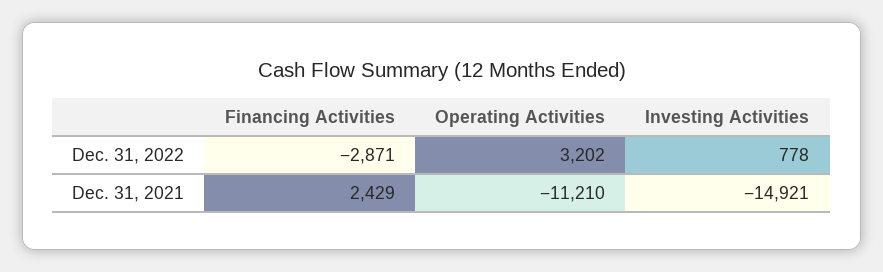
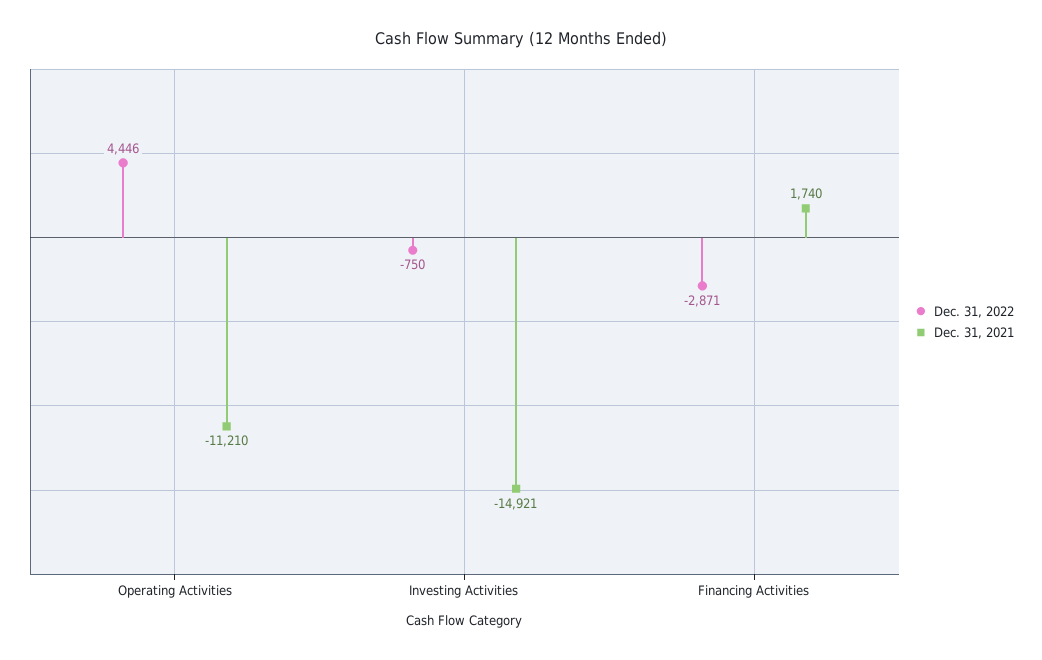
  {
    "Dec. 31, 2022": {
      "Financing Activities": -2871,
-     "Operating Activities": 3202,
+     "Operating Activities": 4446,
-     "Investing Activities": 778
+     "Investing Activities": -750
    },
    "Dec. 31, 2021": {
-     "Financing Activities": 2429,
+     "Financing Activities": 1740,
      "Operating Activities": -11210,
      "Investing Activities": -14921
    }
  }

